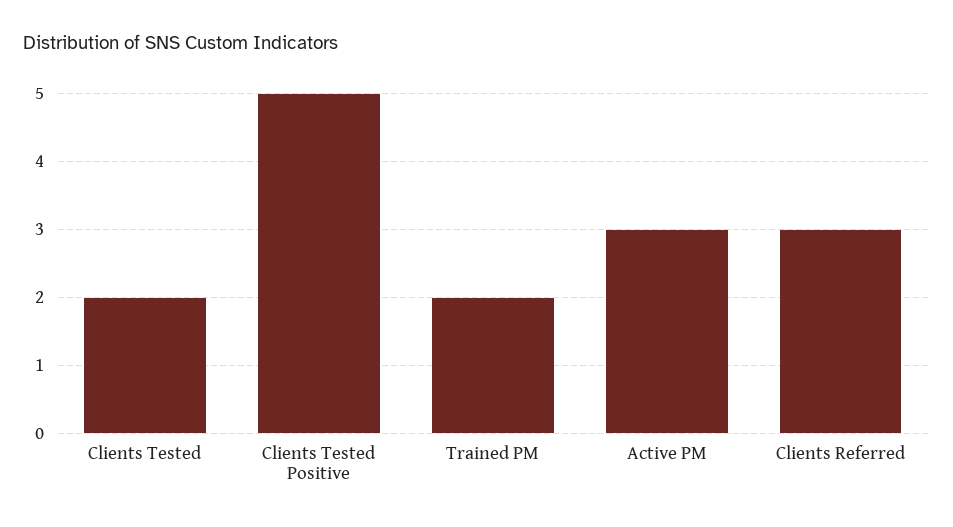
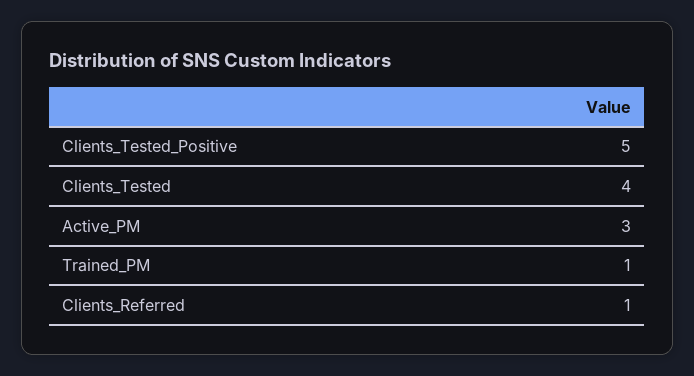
  {
-   "Clients Tested": 2,
+   "Clients Tested": 4,
    "Clients Tested Positive": 5,
-   "Trained PM": 2,
+   "Trained PM": 1,
    "Active PM": 3,
-   "Clients Referred": 3
+   "Clients Referred": 1
  }

